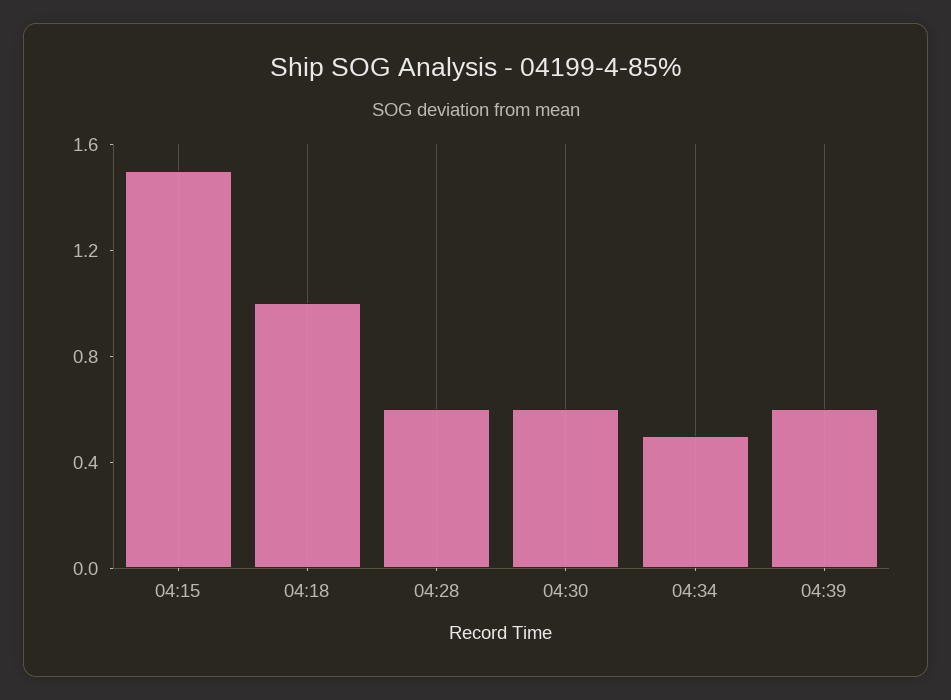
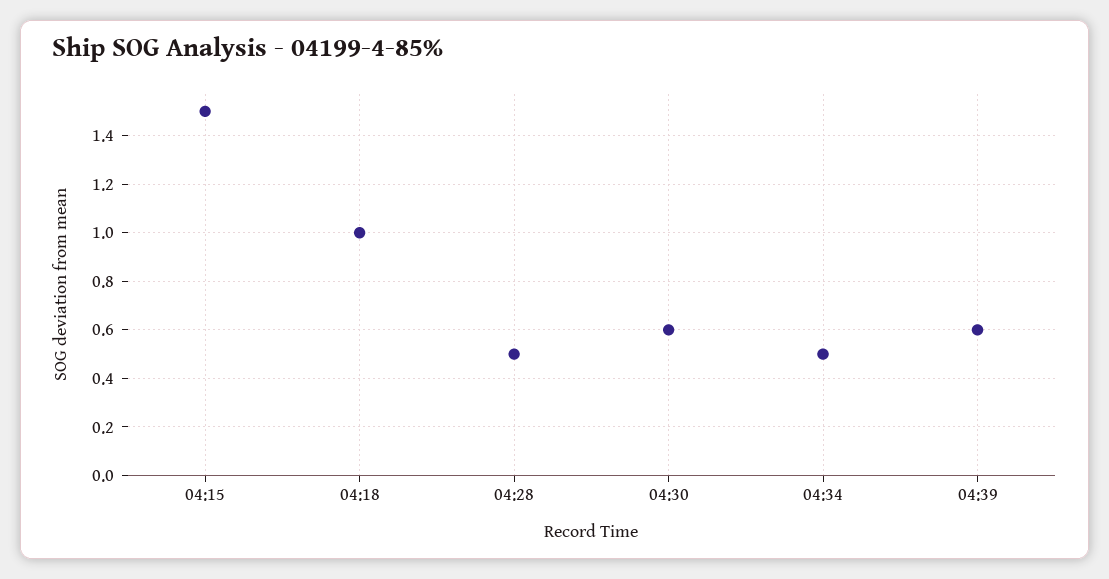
  {
    "04:15": 1.5,
    "04:18": 1,
-   "04:28": 0.6,
+   "04:28": 0.5,
    "04:30": 0.6,
    "04:34": 0.5,
    "04:39": 0.6
  }

